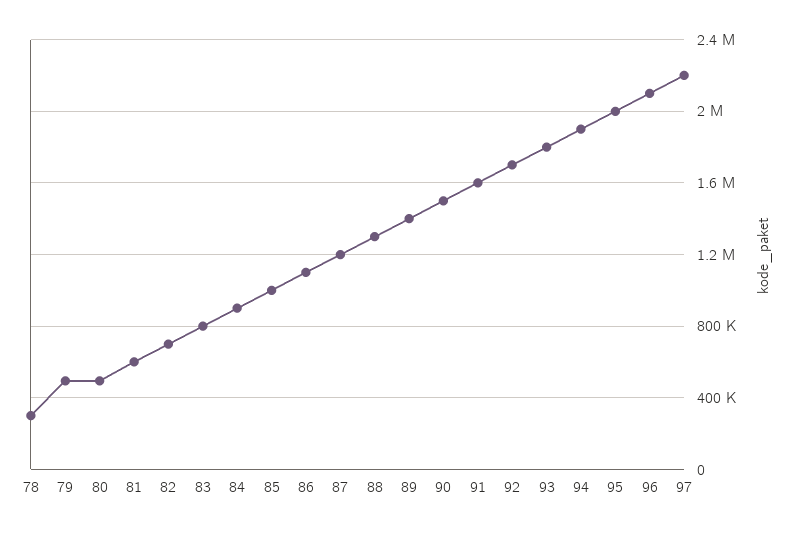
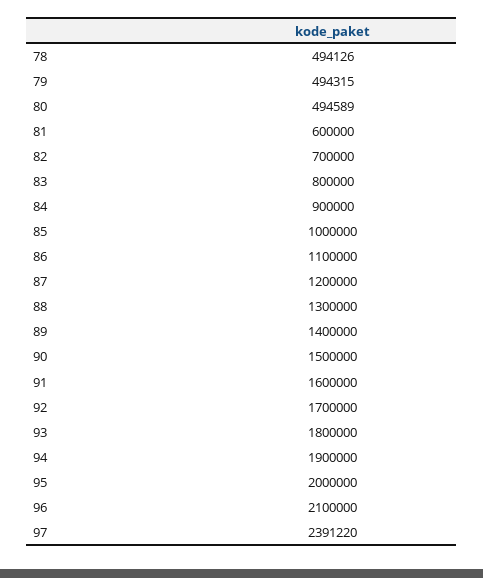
  {
-   "78": 300000,
+   "78": 494126,
    "79": 494315,
    "80": 494589,
    "81": 600000,
    "82": 700000,
    "83": 800000,
    "84": 900000,
    "85": 1000000,
    "86": 1100000,
    "87": 1200000,
    "88": 1300000,
    "89": 1400000,
    "90": 1500000,
    "91": 1600000,
    "92": 1700000,
    "93": 1800000,
    "94": 1900000,
    "95": 2000000,
    "96": 2100000,
-   "97": 2200000
+   "97": 2391220
  }

